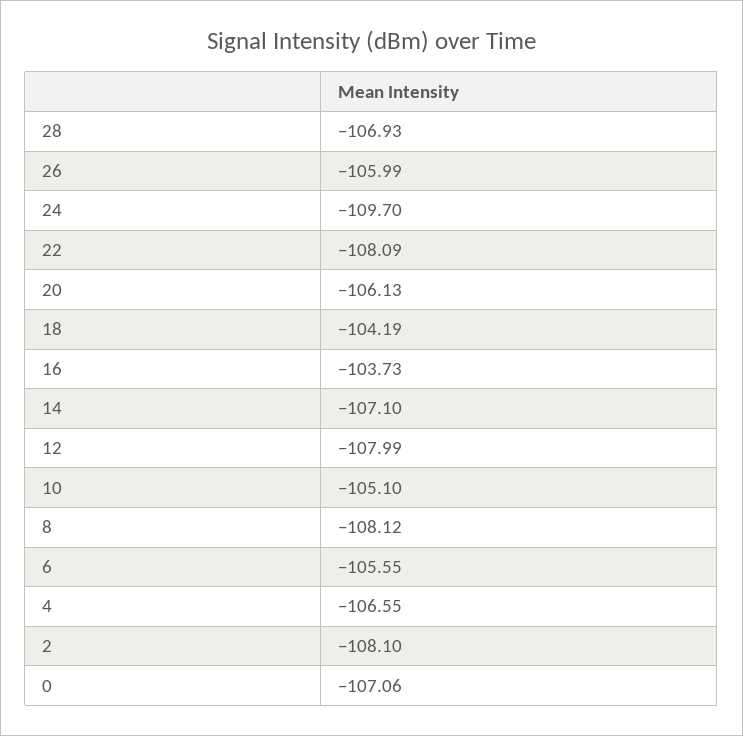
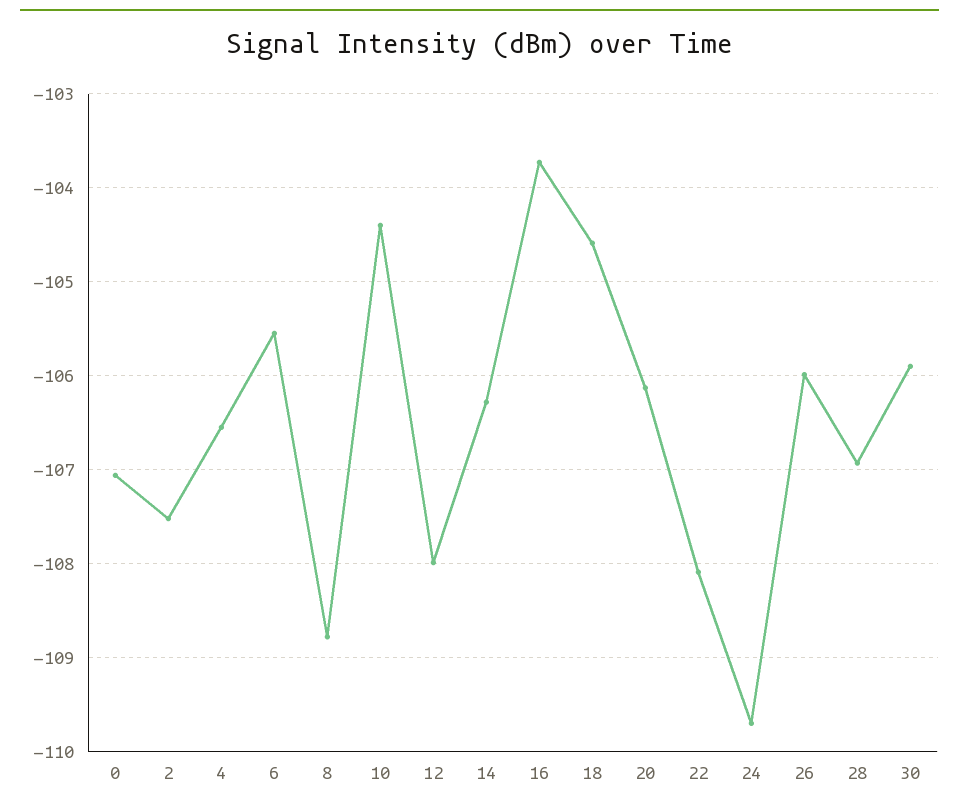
  {
    "28": -106.93,
    "26": -105.99,
    "24": -109.7,
    "22": -108.09,
    "20": -106.13,
-   "18": -104.19,
+   "18": -104.6,
    "16": -103.73,
-   "14": -107.1,
+   "14": -106.3,
    "12": -107.99,
-   "10": -105.1,
+   "10": -104.4,
-   "8": -108.12,
+   "8": -108.8,
    "6": -105.55,
    "4": -106.55,
-   "2": -108.1,
+   "2": -107.5,
-   "0": -107.06
+   "0": -107.06,
+   "30": -105.9
  }

